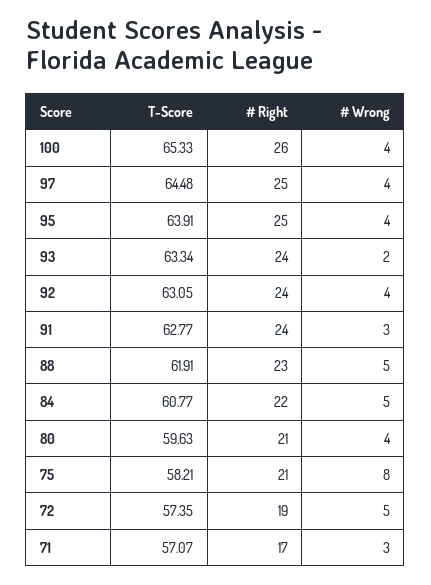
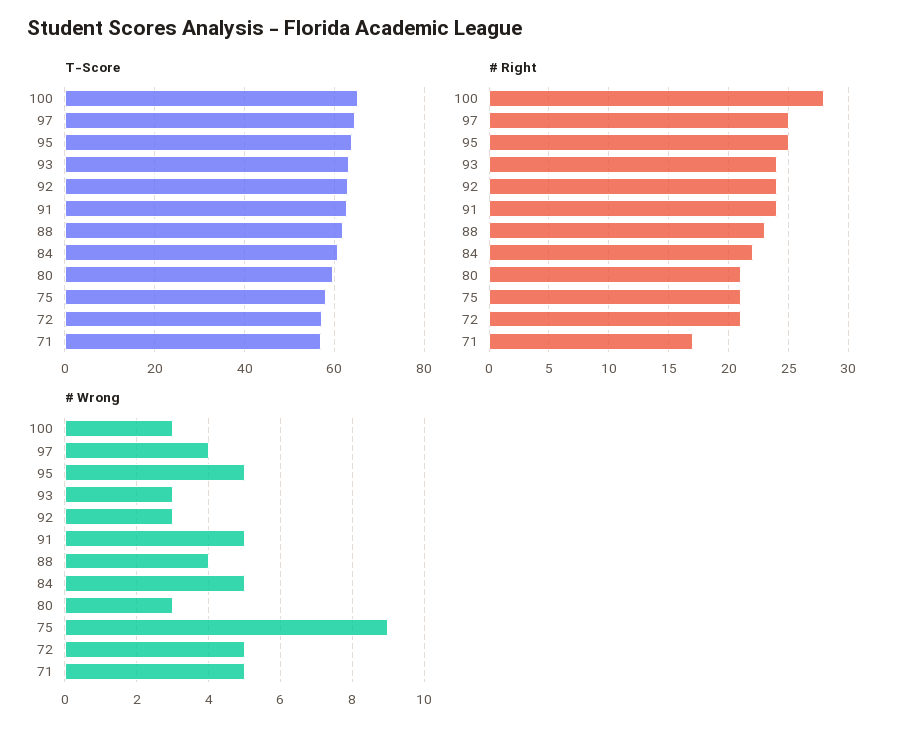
  {
    "T-Score": {
      "100": 65.33,
      "97": 64.48,
      "95": 63.91,
      "93": 63.34,
      "92": 63.05,
      "91": 62.77,
      "88": 61.91,
      "84": 60.77,
      "80": 59.63,
      "75": 58.21,
      "72": 57.35,
      "71": 57.07
    },
    "# Right": {
-     "100": 26,
+     "100": 28,
      "97": 25,
      "95": 25,
      "93": 24,
      "92": 24,
      "91": 24,
      "88": 23,
      "84": 22,
      "80": 21,
      "75": 21,
-     "72": 19,
+     "72": 21,
      "71": 17
    },
    "# Wrong": {
-     "100": 4,
+     "100": 3,
      "97": 4,
-     "95": 4,
+     "95": 5,
-     "93": 2,
+     "93": 3,
-     "92": 4,
+     "92": 3,
-     "91": 3,
+     "91": 5,
-     "88": 5,
+     "88": 4,
      "84": 5,
-     "80": 4,
+     "80": 3,
-     "75": 8,
+     "75": 9,
      "72": 5,
-     "71": 3
+     "71": 5
    }
  }

